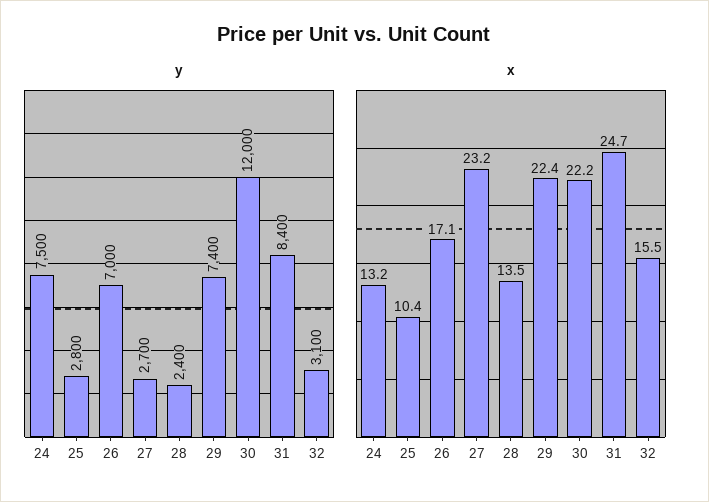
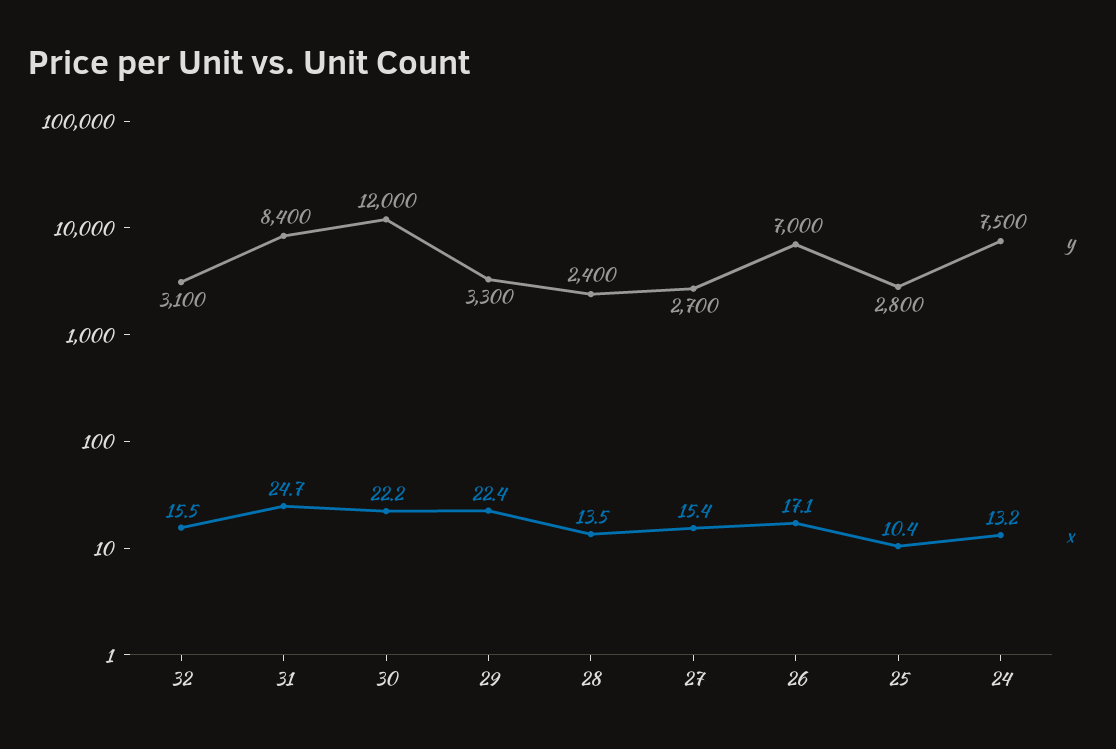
  {
    "y": {
      "24": 7500,
      "25": 2800,
      "26": 7000,
      "27": 2700,
      "28": 2400,
-     "29": 7400,
+     "29": 3300,
      "30": 12000,
      "31": 8400,
      "32": 3100
    },
    "x": {
      "24": 13.2,
      "25": 10.4,
      "26": 17.1,
-     "27": 23.2,
+     "27": 15.4,
      "28": 13.5,
      "29": 22.4,
      "30": 22.2,
      "31": 24.7,
      "32": 15.5
    }
  }

